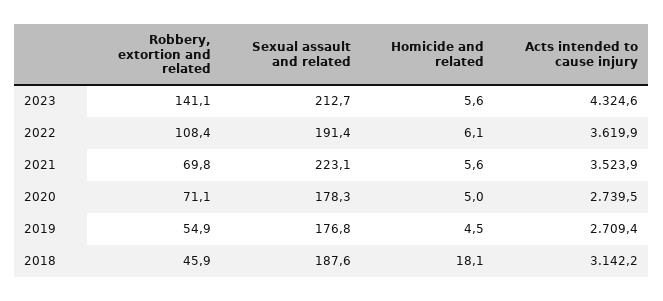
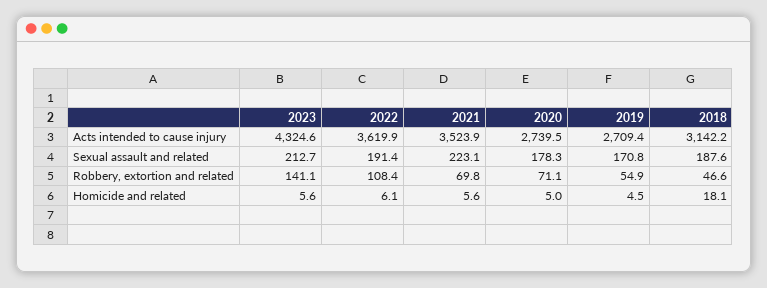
  {
    "Robbery, extortion and related": {
      "2023": 141.1,
      "2022": 108.4,
      "2021": 69.8,
      "2020": 71.1,
      "2019": 54.9,
-     "2018": 45.9
+     "2018": 46.6
    },
    "Sexual assault and related": {
      "2023": 212.7,
      "2022": 191.4,
      "2021": 223.1,
      "2020": 178.3,
-     "2019": 176.8,
+     "2019": 170.8,
      "2018": 187.6
    },
    "Homicide and related": {
      "2023": 5.6,
      "2022": 6.1,
      "2021": 5.6,
      "2020": 5,
      "2019": 4.5,
      "2018": 18.1
    },
    "Acts intended to cause injury": {
      "2023": 4324.6,
      "2022": 3619.9,
      "2021": 3523.9,
      "2020": 2739.5,
      "2019": 2709.4,
      "2018": 3142.2
    }
  }

